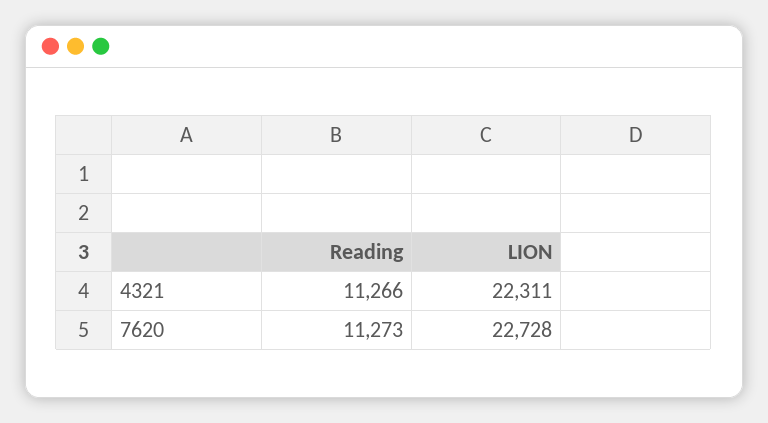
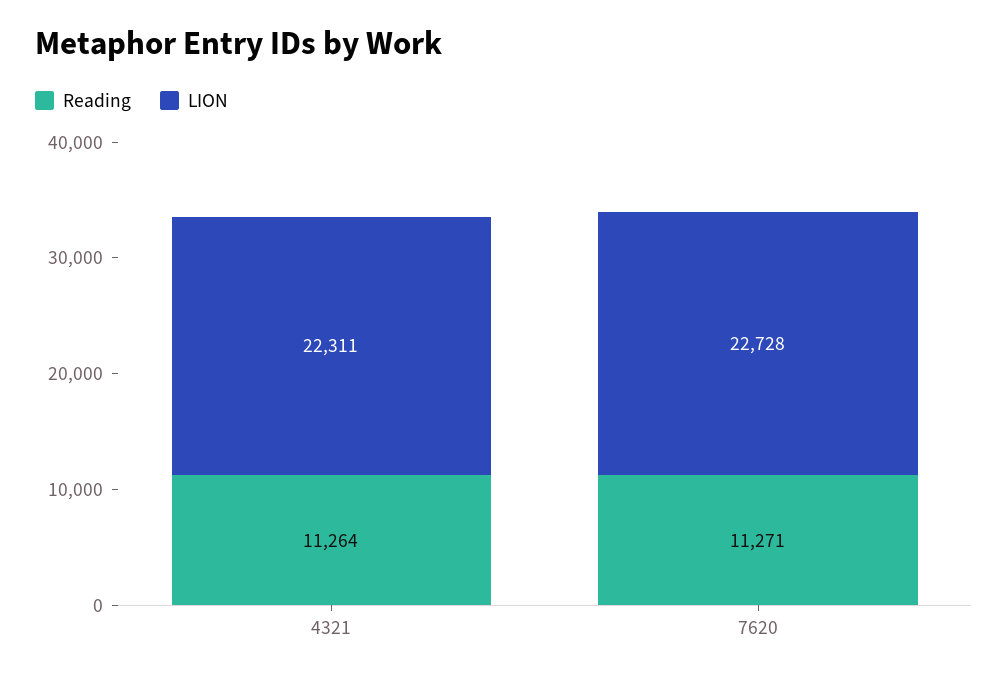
  {
    "Reading": {
-     "4321": 11266,
+     "4321": 11264,
-     "7620": 11273
+     "7620": 11271
    },
    "LION": {
      "4321": 22311,
      "7620": 22728
    }
  }

